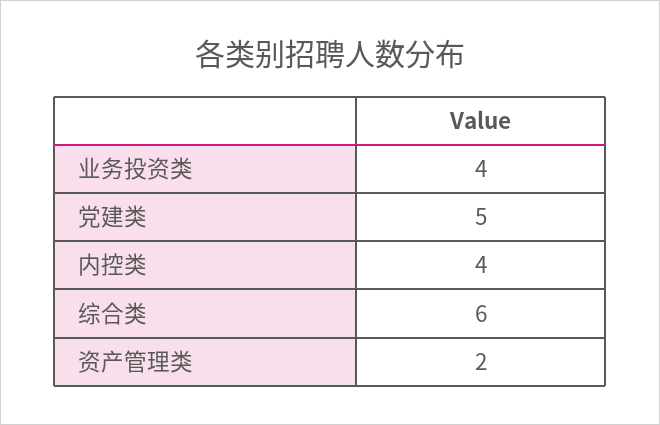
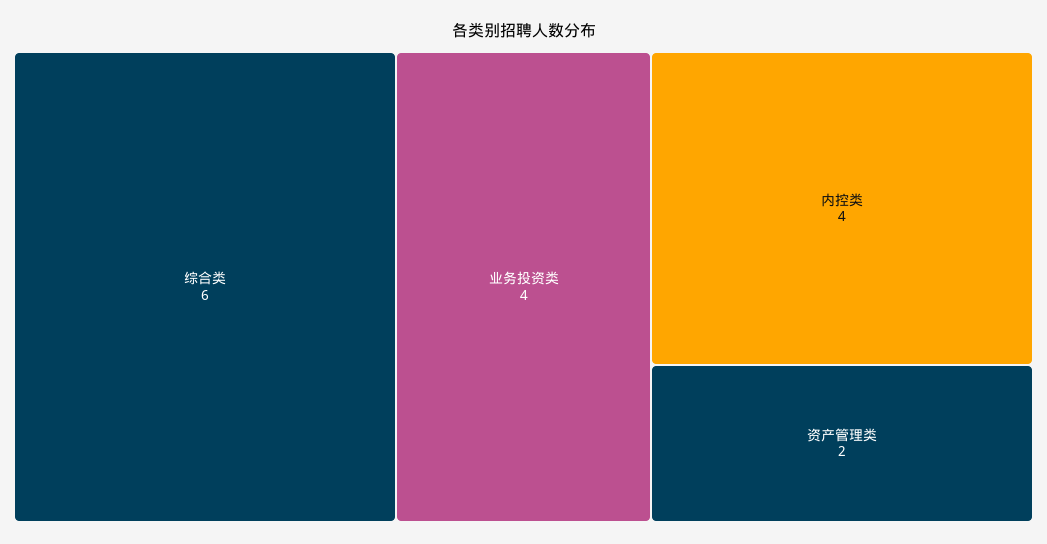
  {
    "业务投资类": 4,
-   "党建类": 5,
    "内控类": 4,
    "综合类": 6,
    "资产管理类": 2
  }

